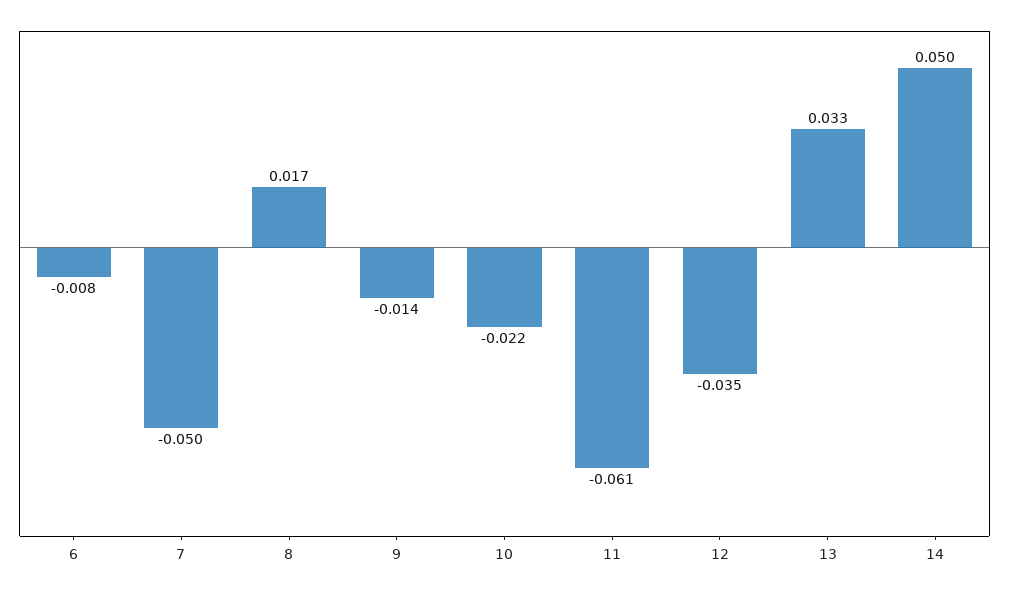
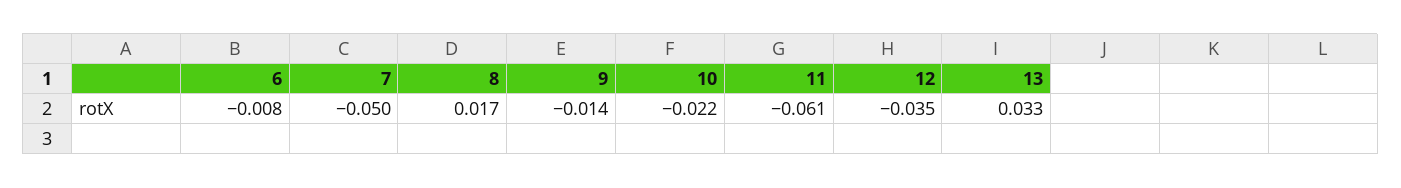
  {
    "6": -0.008,
    "7": -0.05,
    "8": 0.017,
    "9": -0.014,
    "10": -0.022,
    "11": -0.061,
    "12": -0.035,
-   "13": 0.033,
+   "13": 0.033
-   "14": 0.05
  }

